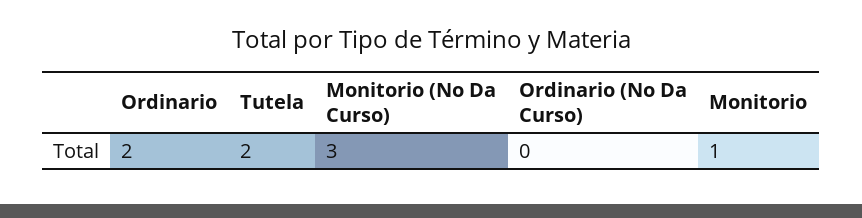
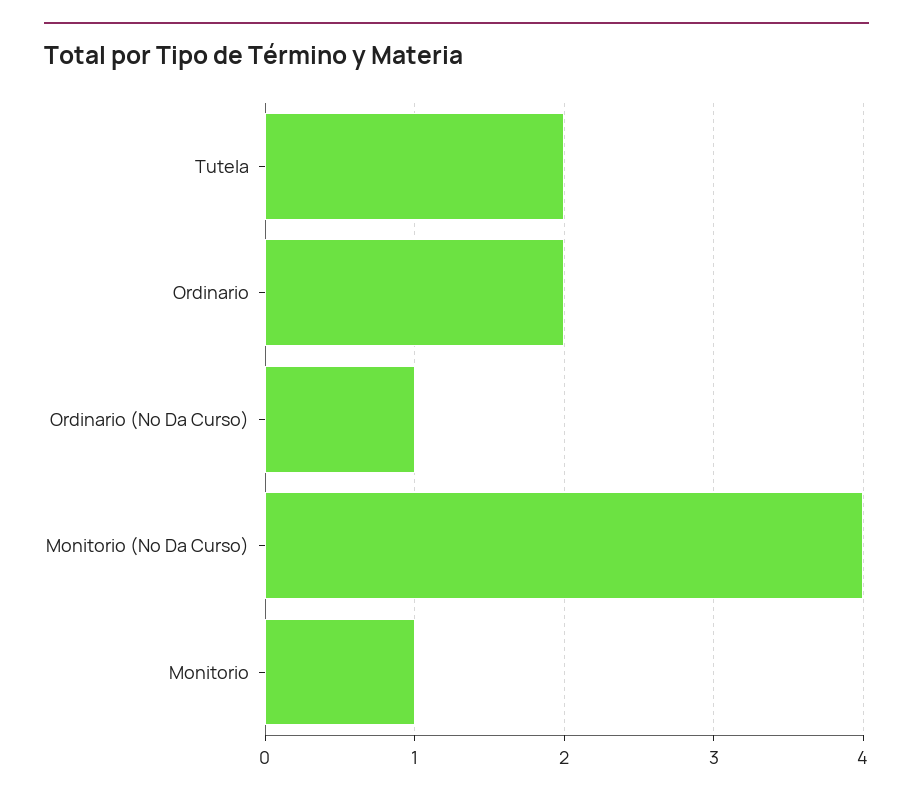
  {
    "Ordinario": 2,
    "Tutela": 2,
-   "Monitorio (No Da Curso)": 3,
+   "Monitorio (No Da Curso)": 4,
-   "Ordinario (No Da Curso)": 0,
+   "Ordinario (No Da Curso)": 1,
    "Monitorio": 1
  }

